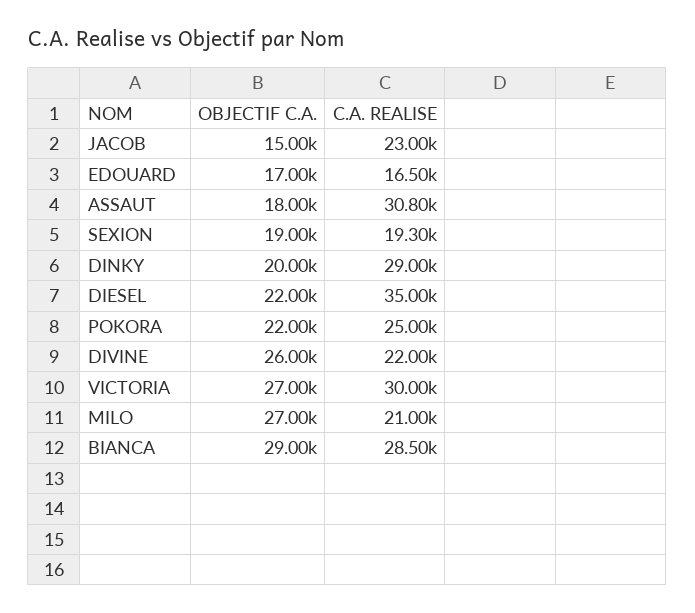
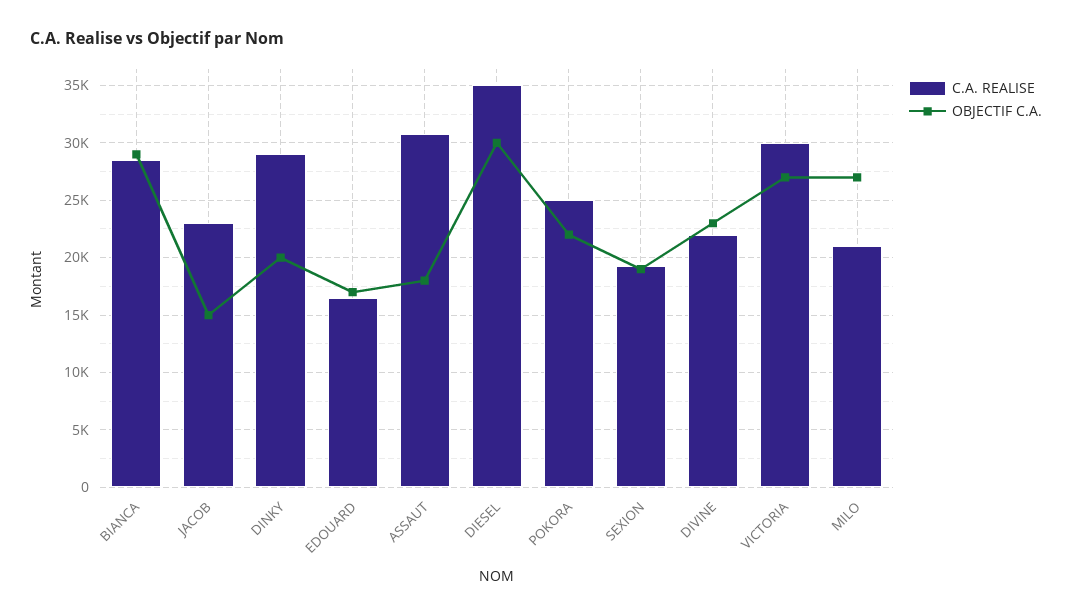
  {
    "OBJECTIF C.A.": {
      "JACOB": 15000,
      "EDOUARD": 17000,
      "ASSAUT": 18000,
      "SEXION": 19000,
      "DINKY": 20000,
-     "DIESEL": 22000,
+     "DIESEL": 30000,
      "POKORA": 22000,
-     "DIVINE": 26000,
+     "DIVINE": 23000,
      "VICTORIA": 27000,
      "MILO": 27000,
      "BIANCA": 29000
    },
    "C.A. REALISE": {
      "JACOB": 23000,
      "EDOUARD": 16500,
      "ASSAUT": 30800,
      "SEXION": 19300,
      "DINKY": 29000,
      "DIESEL": 35000,
      "POKORA": 25000,
      "DIVINE": 22000,
      "VICTORIA": 30000,
      "MILO": 21000,
      "BIANCA": 28500
    }
  }

